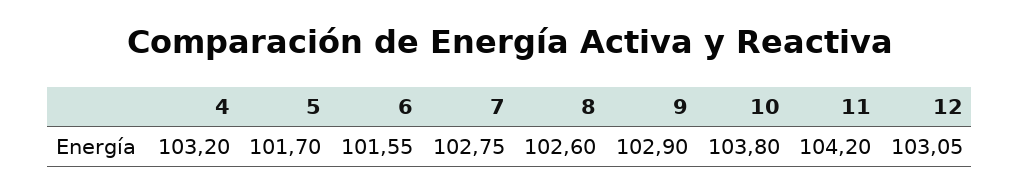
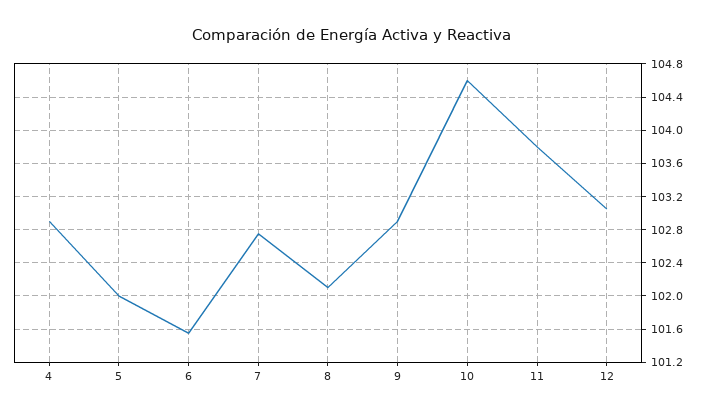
  {
-   "4": 103.2,
+   "4": 102.9,
-   "5": 101.7,
+   "5": 102,
    "6": 101.55,
    "7": 102.75,
-   "8": 102.6,
+   "8": 102.1,
    "9": 102.9,
-   "10": 103.8,
+   "10": 104.6,
-   "11": 104.2,
+   "11": 103.8,
    "12": 103.05
  }

